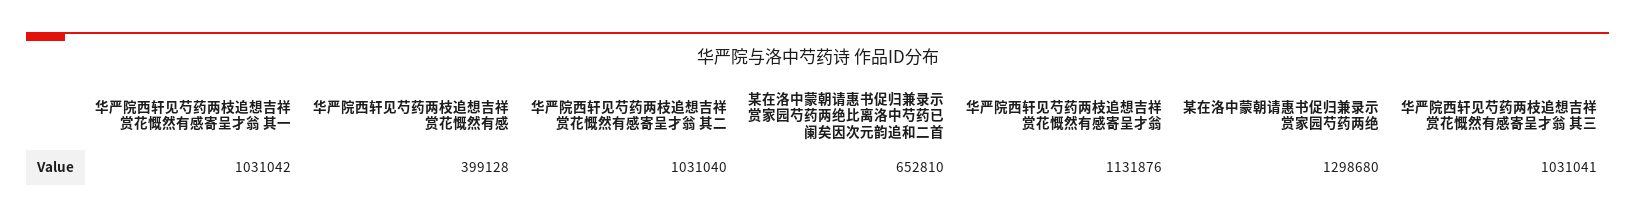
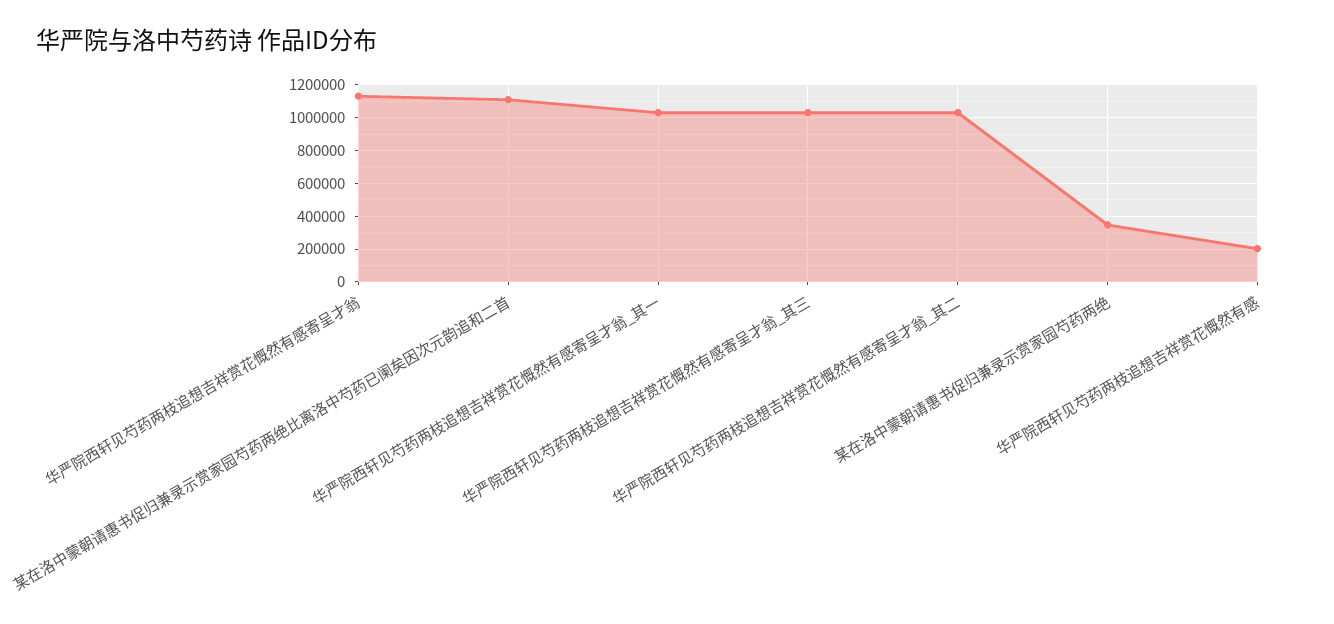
  {
    "华严院西轩见芍药两枝追想吉祥赏花慨然有感寄呈才翁 其一": 1031042,
-   "华严院西轩见芍药两枝追想吉祥赏花慨然有感": 399128,
+   "华严院西轩见芍药两枝追想吉祥赏花慨然有感": 200000,
    "华严院西轩见芍药两枝追想吉祥赏花慨然有感寄呈才翁 其二": 1031040,
-   "某在洛中蒙朝请惠书促归兼录示赏家园芍药两绝比离洛中芍药已阑矣因次元韵追和二首": 652810,
+   "某在洛中蒙朝请惠书促归兼录示赏家园芍药两绝比离洛中芍药已阑矣因次元韵追和二首": 1100000,
    "华严院西轩见芍药两枝追想吉祥赏花慨然有感寄呈才翁": 1131876,
-   "某在洛中蒙朝请惠书促归兼录示赏家园芍药两绝": 1298680,
+   "某在洛中蒙朝请惠书促归兼录示赏家园芍药两绝": 350000,
    "华严院西轩见芍药两枝追想吉祥赏花慨然有感寄呈才翁 其三": 1031041
  }

